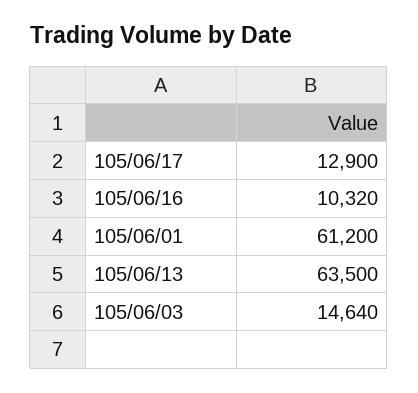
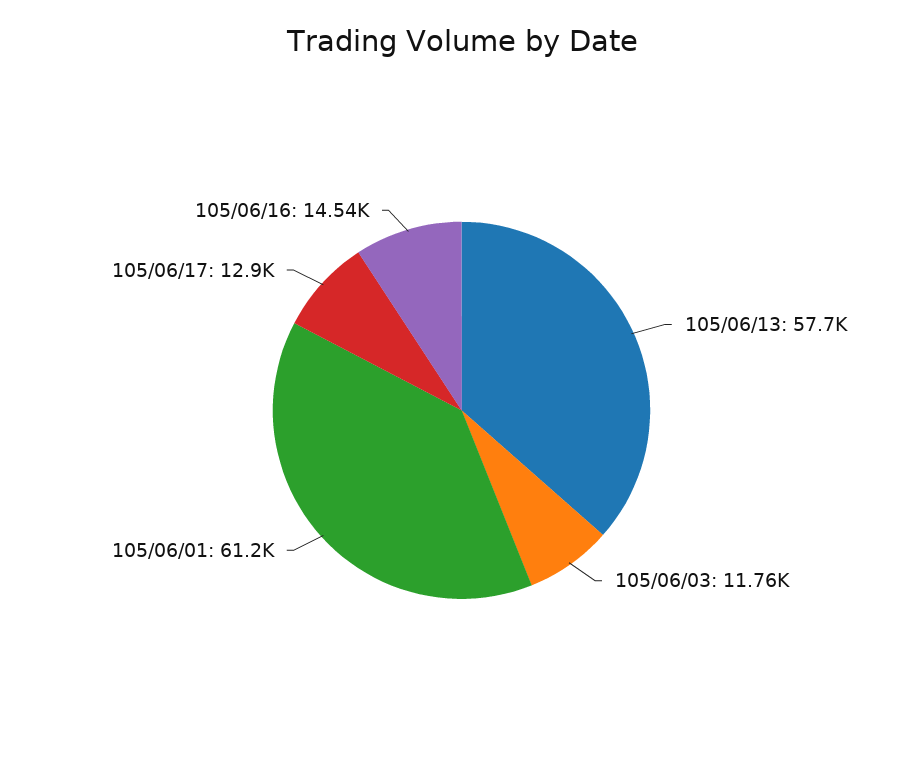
  {
    "105/06/17": 12900,
-   "105/06/16": 10320,
+   "105/06/16": 14540,
    "105/06/01": 61200,
-   "105/06/13": 63500,
+   "105/06/13": 57700,
-   "105/06/03": 14640
+   "105/06/03": 11760
  }

